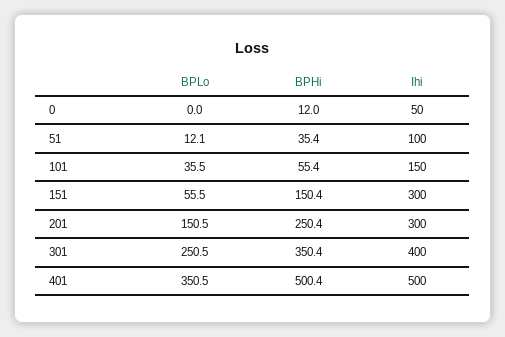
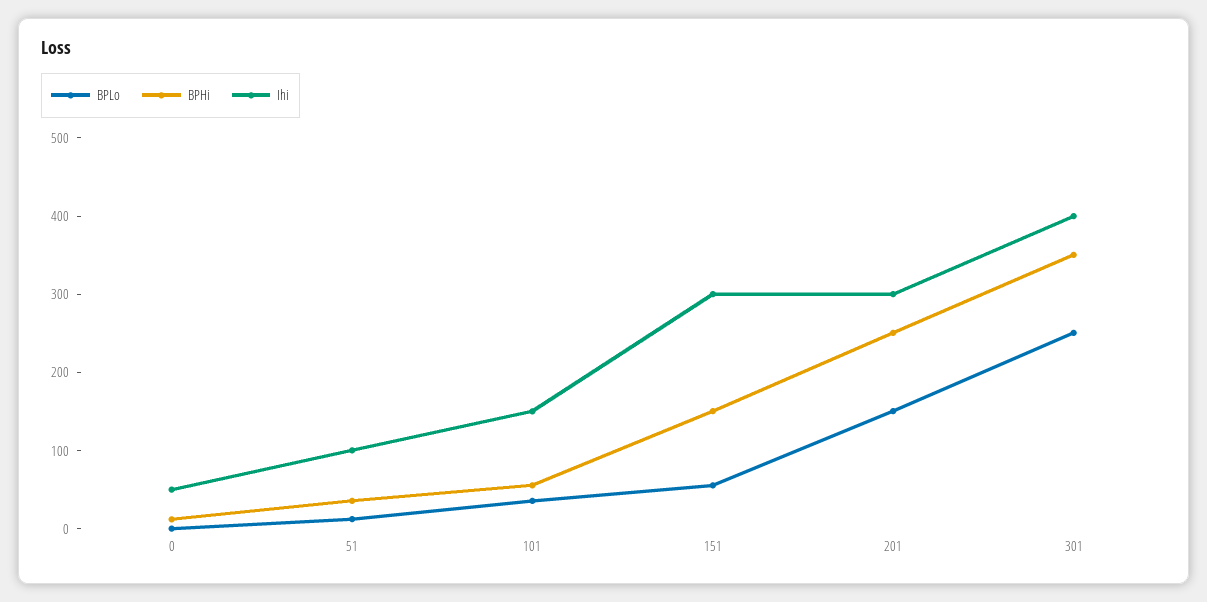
  {
    "BPLo": {
      "0": 0,
      "51": 12.1,
      "101": 35.5,
      "151": 55.5,
      "201": 150.5,
-     "301": 250.5,
+     "301": 250.5
-     "401": 350.5
    },
    "BPHi": {
      "0": 12,
      "51": 35.4,
      "101": 55.4,
      "151": 150.4,
      "201": 250.4,
-     "301": 350.4,
+     "301": 350.4
-     "401": 500.4
    },
    "Ihi": {
      "0": 50,
      "51": 100,
      "101": 150,
      "151": 300,
      "201": 300,
-     "301": 400,
+     "301": 400
-     "401": 500
    }
  }

